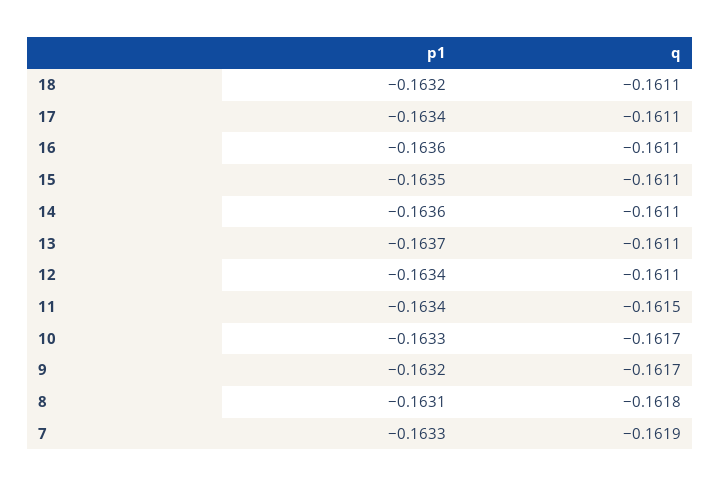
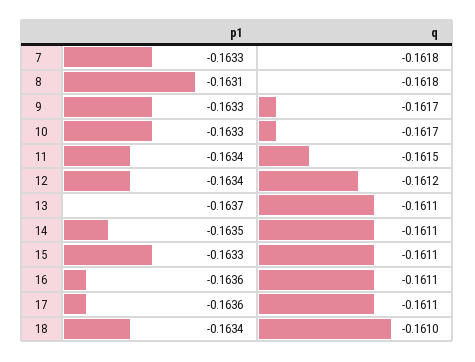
  {
    "p1": {
-     "18": -0.1632,
+     "18": -0.1634,
-     "17": -0.1634,
+     "17": -0.1636,
      "16": -0.1636,
-     "15": -0.1635,
+     "15": -0.1633,
-     "14": -0.1636,
+     "14": -0.1635,
      "13": -0.1637,
      "12": -0.1634,
      "11": -0.1634,
      "10": -0.1633,
-     "9": -0.1632,
+     "9": -0.1633,
      "8": -0.1631,
      "7": -0.1633
    },
    "q": {
-     "18": -0.1611,
+     "18": -0.161,
      "17": -0.1611,
      "16": -0.1611,
      "15": -0.1611,
      "14": -0.1611,
      "13": -0.1611,
-     "12": -0.1611,
+     "12": -0.1612,
      "11": -0.1615,
      "10": -0.1617,
      "9": -0.1617,
      "8": -0.1618,
-     "7": -0.1619
+     "7": -0.1618
    }
  }

